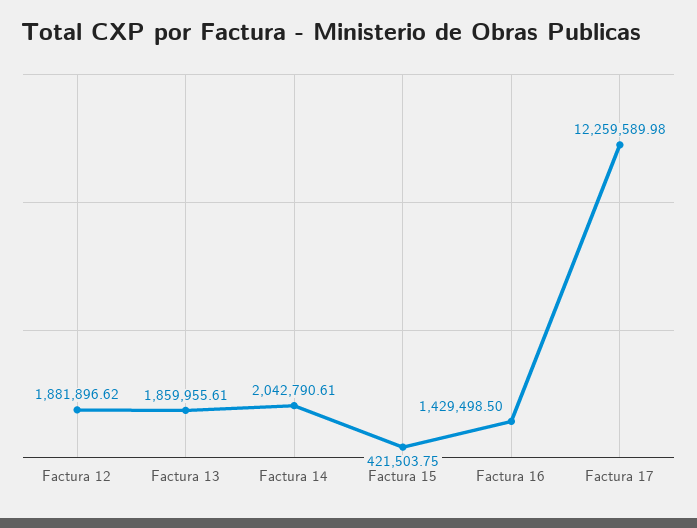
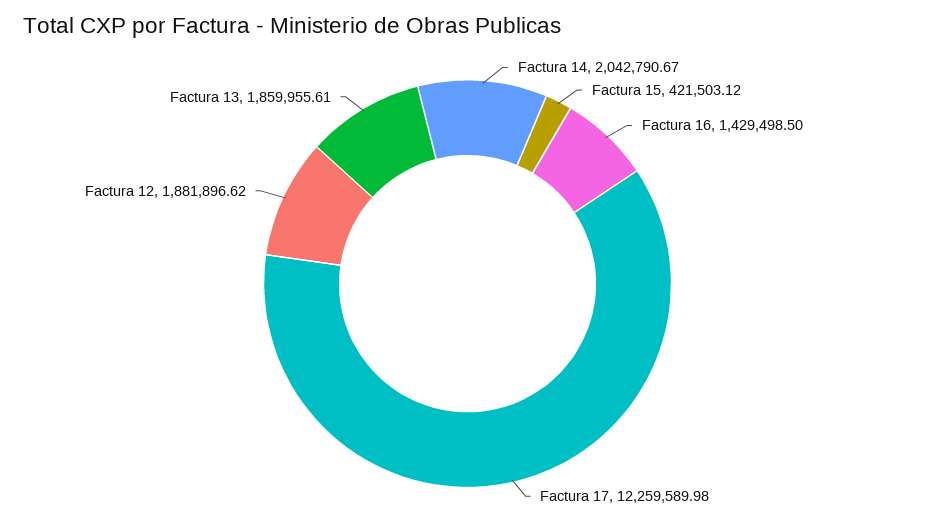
  {
    "Factura 12": 1881896.62,
    "Factura 13": 1859955.61,
-   "Factura 14": 2042790.61,
+   "Factura 14": 2042790.67,
-   "Factura 15": 421503.75,
+   "Factura 15": 421503.12,
    "Factura 16": 1429498.5,
    "Factura 17": 12259589.98
  }

